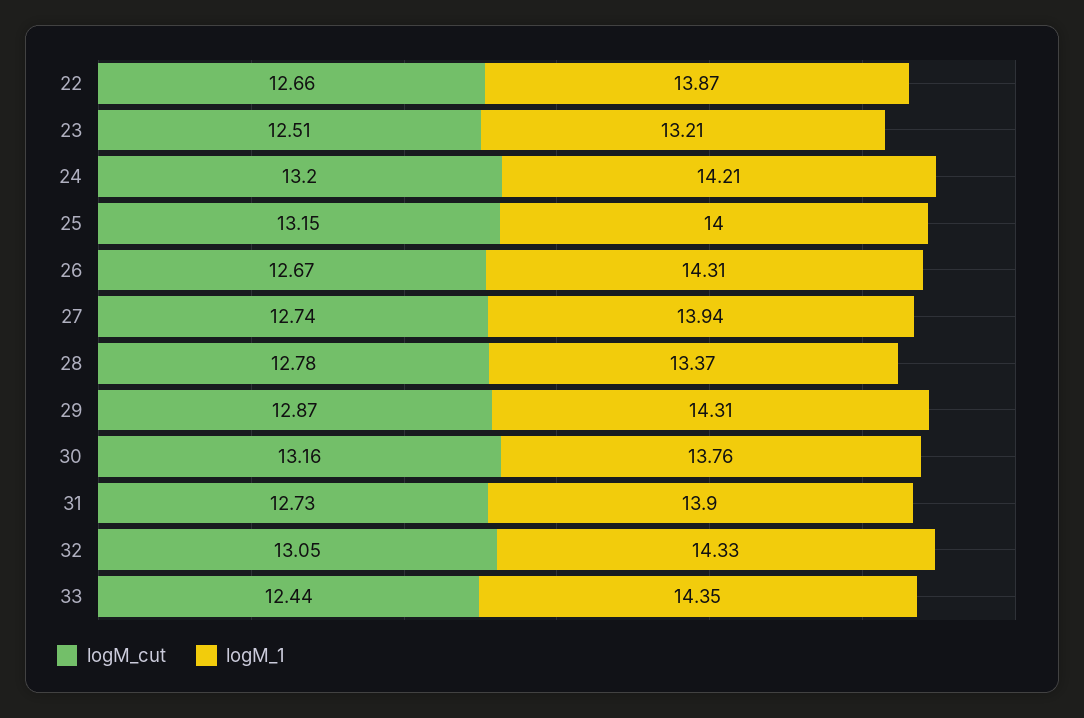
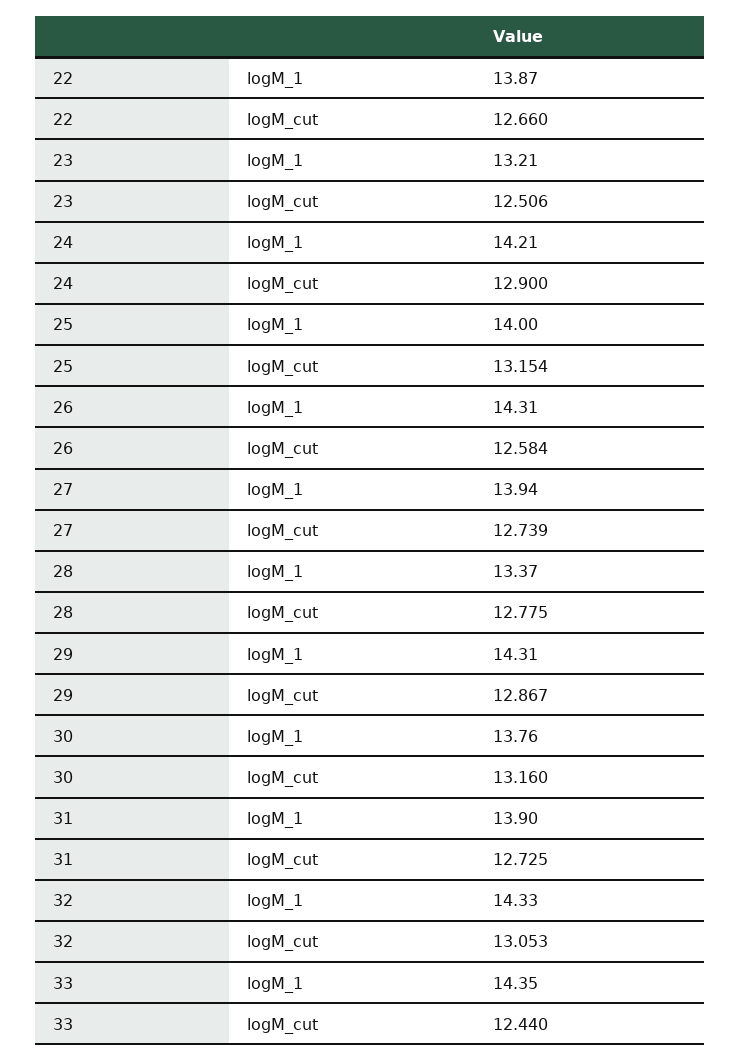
  {
    "logM_cut": {
      "22": 12.66,
      "23": 12.506,
-     "24": 13.2,
+     "24": 12.9,
      "25": 13.154,
-     "26": 12.67,
+     "26": 12.584,
      "27": 12.739,
      "28": 12.775,
      "29": 12.867,
      "30": 13.16,
      "31": 12.725,
      "32": 13.053,
      "33": 12.44
    },
    "logM_1": {
      "22": 13.87,
      "23": 13.21,
      "24": 14.21,
      "25": 14,
      "26": 14.31,
      "27": 13.94,
      "28": 13.37,
      "29": 14.31,
      "30": 13.76,
      "31": 13.9,
      "32": 14.33,
      "33": 14.35
    }
  }

